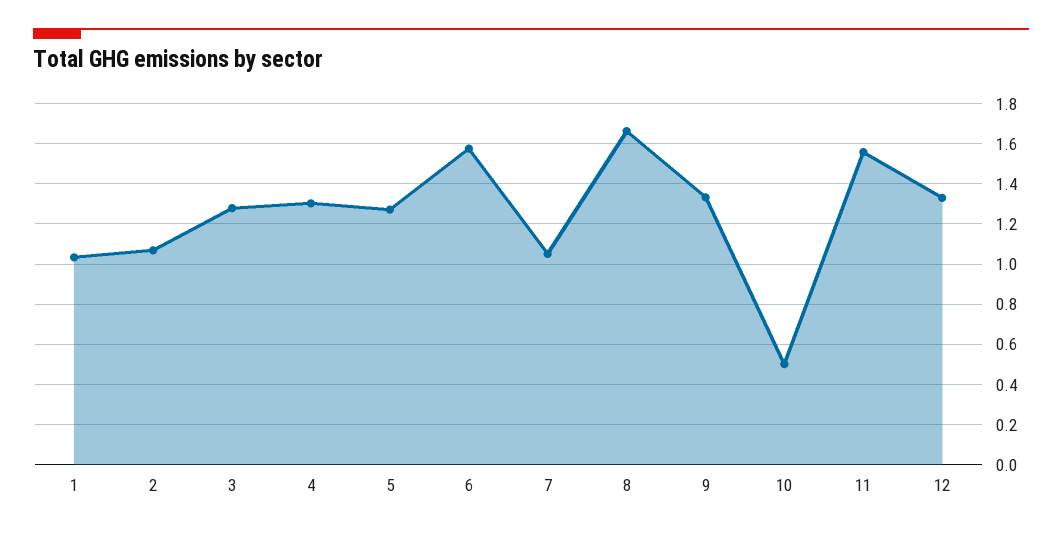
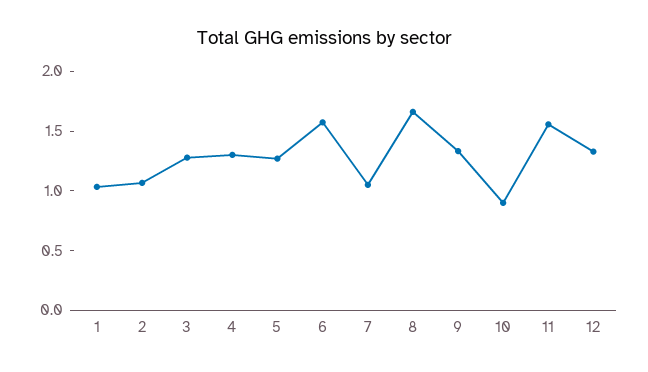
  {
    "1": 1.05,
    "2": 1.05,
    "3": 1.3,
    "4": 1.3,
    "5": 1.25,
    "6": 1.6,
    "7": 1.05,
    "8": 1.65,
    "9": 1.35,
-   "10": 0.5,
+   "10": 0.9,
    "11": 1.55,
    "12": 1.35
  }

